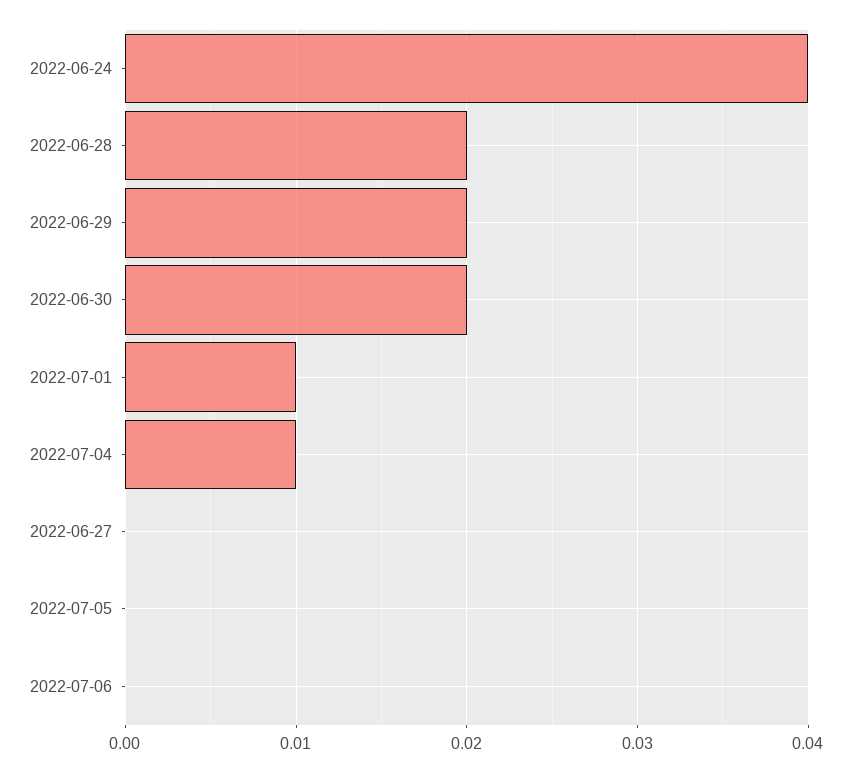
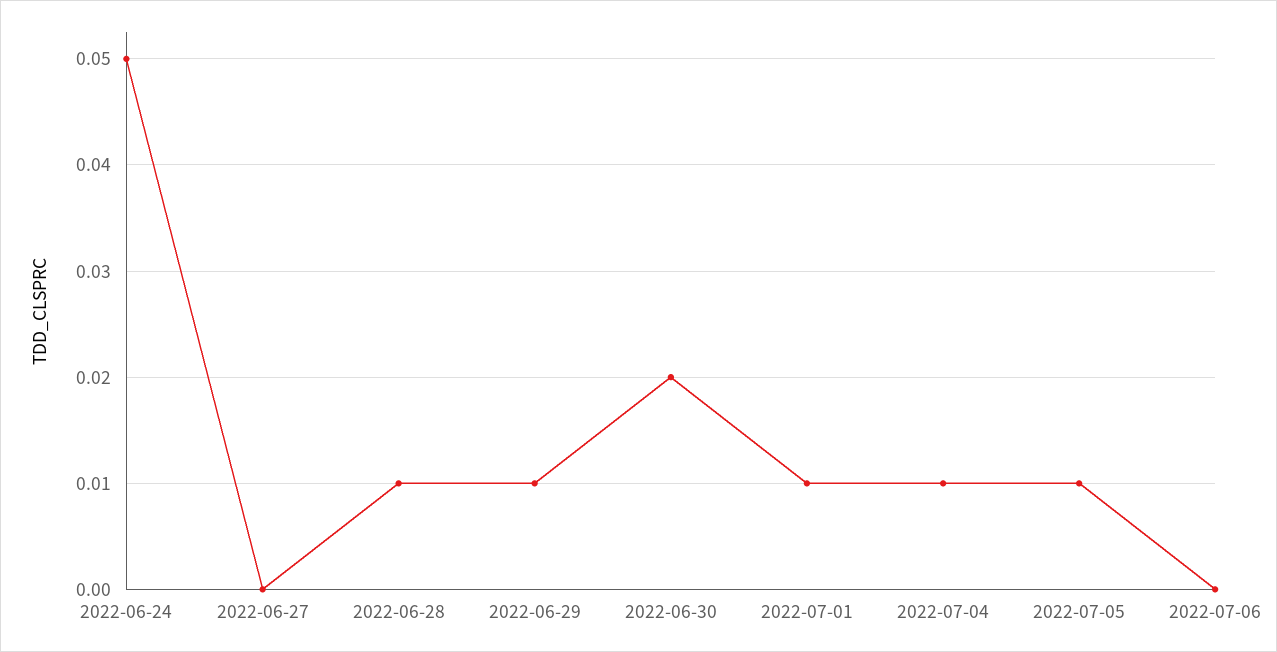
  {
-   "2022-06-24": 0.04,
+   "2022-06-24": 0.05,
-   "2022-06-28": 0.02,
+   "2022-06-28": 0.01,
-   "2022-06-29": 0.02,
+   "2022-06-29": 0.01,
    "2022-06-30": 0.02,
    "2022-07-01": 0.01,
    "2022-07-04": 0.01,
    "2022-06-27": 0,
-   "2022-07-05": 0,
+   "2022-07-05": 0.01,
    "2022-07-06": 0
  }

